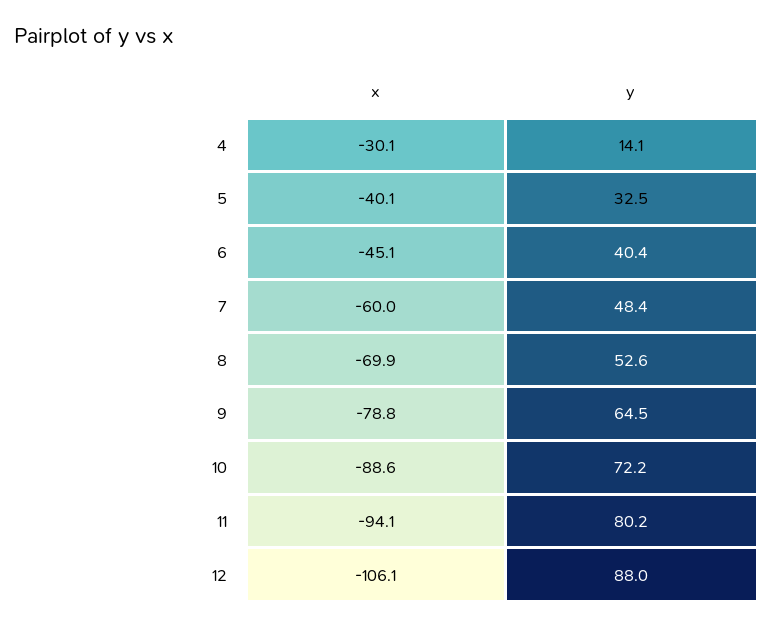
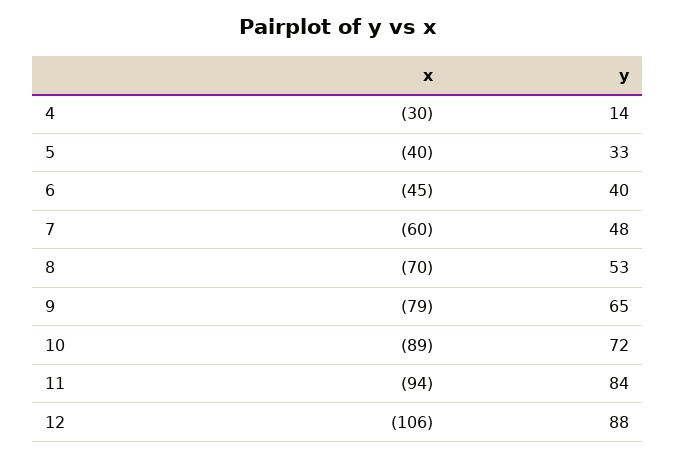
  {
    "x": {
      "4": -30.1,
      "5": -40.1,
      "6": -45.1,
      "7": -60,
      "8": -69.9,
      "9": -78.8,
      "10": -88.6,
      "11": -94.1,
      "12": -106.1
    },
    "y": {
      "4": 14.1,
      "5": 32.5,
      "6": 40.4,
      "7": 48.4,
      "8": 52.6,
      "9": 64.5,
      "10": 72.2,
-     "11": 80.2,
+     "11": 84,
      "12": 88
    }
  }

